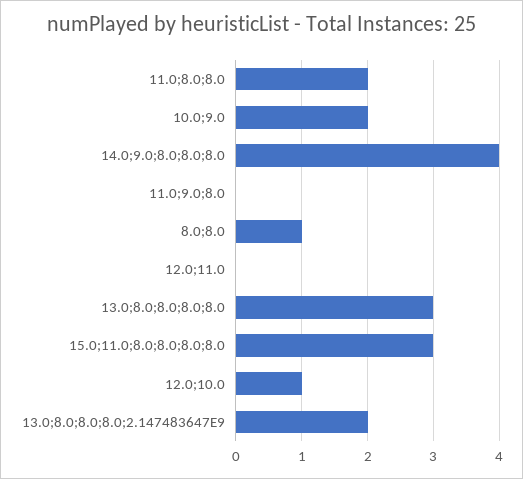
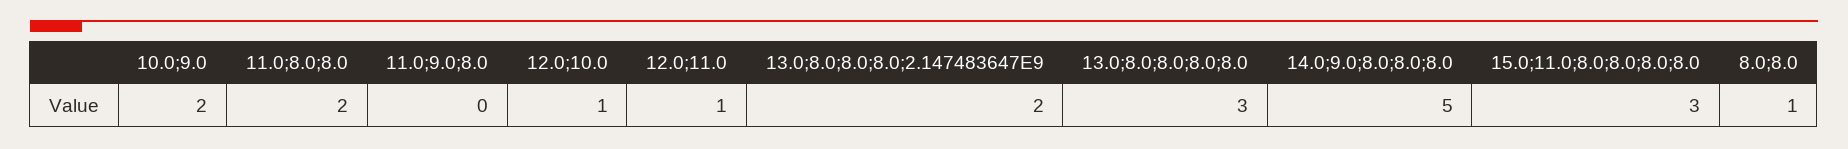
  {
    "11.0;8.0;8.0": 2,
    "10.0;9.0": 2,
-   "14.0;9.0;8.0;8.0;8.0": 4,
+   "14.0;9.0;8.0;8.0;8.0": 5,
    "11.0;9.0;8.0": 0,
    "8.0;8.0": 1,
-   "12.0;11.0": 0,
+   "12.0;11.0": 1,
    "13.0;8.0;8.0;8.0;8.0": 3,
    "15.0;11.0;8.0;8.0;8.0;8.0": 3,
    "12.0;10.0": 1,
    "13.0;8.0;8.0;8.0;2.147483647E9": 2
  }

